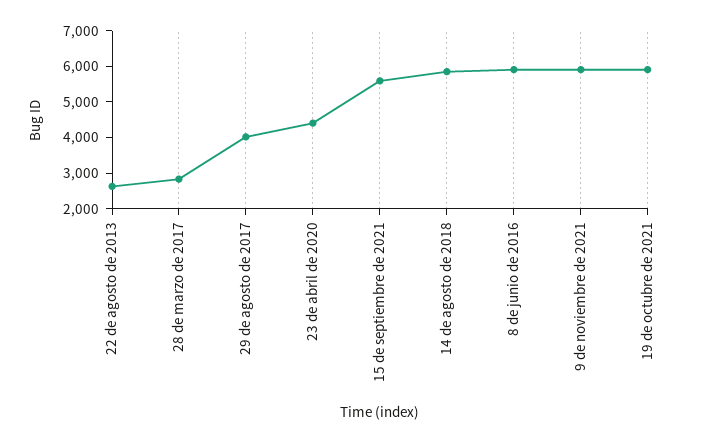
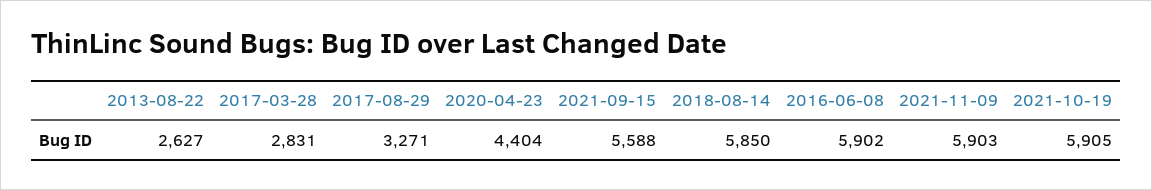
  {
    "22 de agosto de 2013": 2627,
    "28 de marzo de 2017": 2831,
-   "29 de agosto de 2017": 4000,
+   "29 de agosto de 2017": 3271,
    "23 de abril de 2020": 4404,
    "15 de septiembre de 2021": 5588,
    "14 de agosto de 2018": 5850,
    "8 de junio de 2016": 5902,
    "9 de noviembre de 2021": 5903,
    "19 de octubre de 2021": 5905
  }

